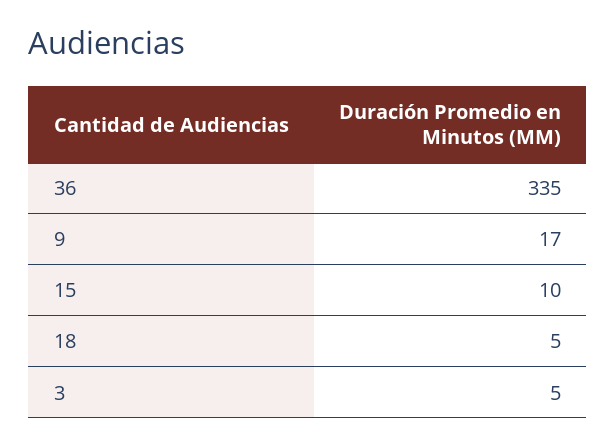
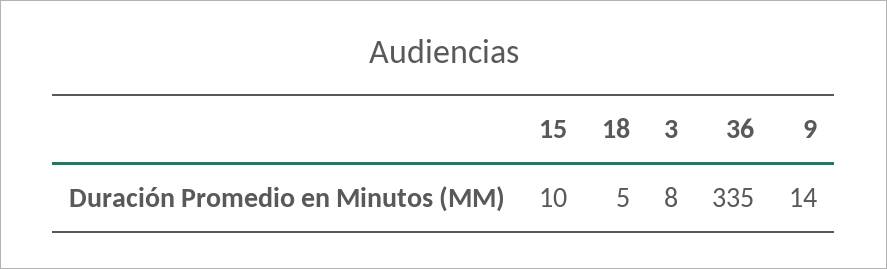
  {
    "36": 335,
-   "9": 17,
+   "9": 14,
    "15": 10,
    "18": 5,
-   "3": 5
+   "3": 8
  }

